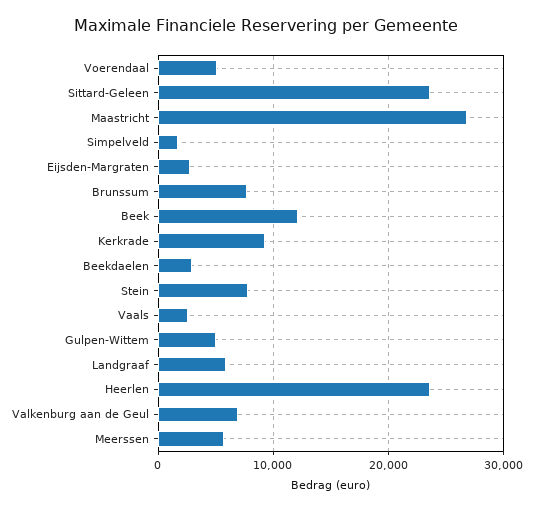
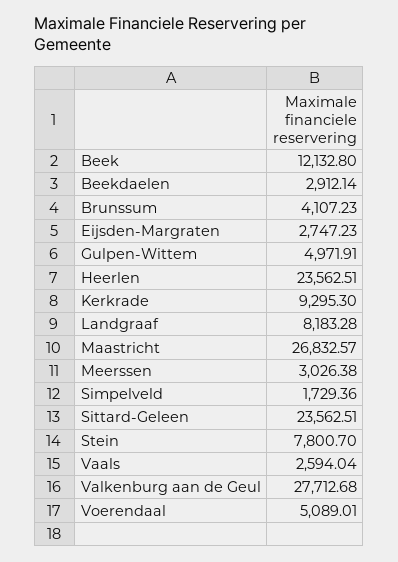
  {
    "Voerendaal": 5089.01,
    "Sittard-Geleen": 23562.51,
    "Maastricht": 26832.57,
    "Simpelveld": 1729.36,
    "Eijsden-Margraten": 2747.23,
-   "Brunssum": 8000,
+   "Brunssum": 4107.23,
    "Beek": 12132.8,
    "Kerkrade": 9295.3,
    "Beekdaelen": 2912.14,
    "Stein": 7800.7,
    "Vaals": 2594.04,
    "Gulpen-Wittem": 4971.91,
-   "Landgraaf": 6000,
+   "Landgraaf": 8183.28,
    "Heerlen": 23562.51,
-   "Valkenburg aan de Geul": 7000,
+   "Valkenburg aan de Geul": 27712.68,
-   "Meerssen": 6000
+   "Meerssen": 3026.38
  }

